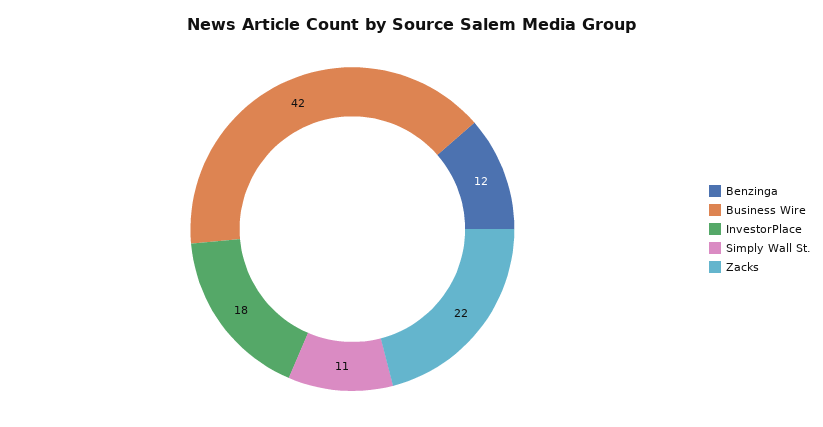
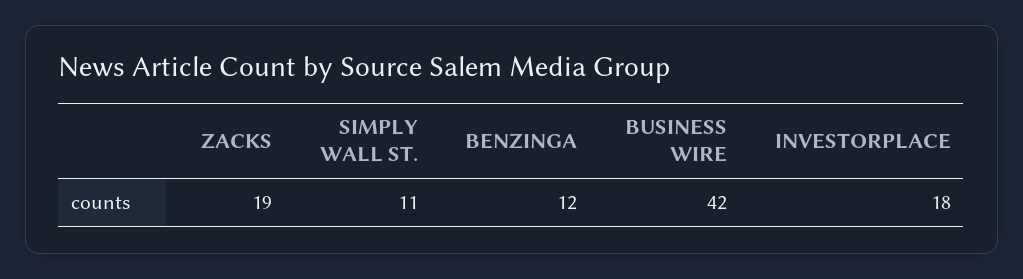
  {
    "Benzinga": 12,
    "Business Wire": 42,
    "InvestorPlace": 18,
    "Simply Wall St.": 11,
-   "Zacks": 22
+   "Zacks": 19
  }

